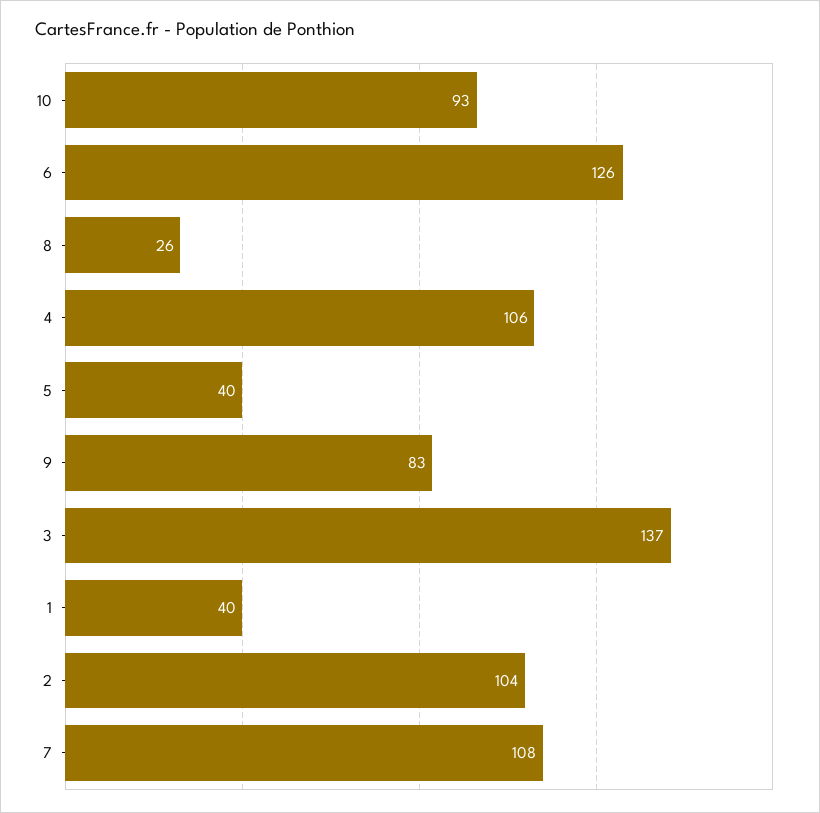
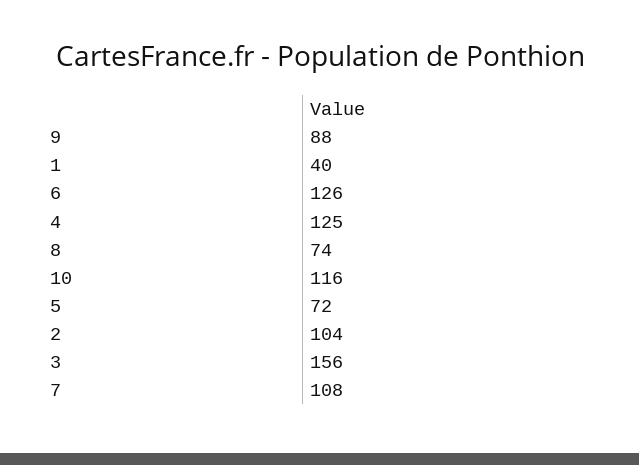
  {
-   "10": 93,
+   "10": 116,
    "6": 126,
-   "8": 26,
+   "8": 74,
-   "4": 106,
+   "4": 125,
-   "5": 40,
+   "5": 72,
-   "9": 83,
+   "9": 88,
-   "3": 137,
+   "3": 156,
    "1": 40,
    "2": 104,
    "7": 108
  }

